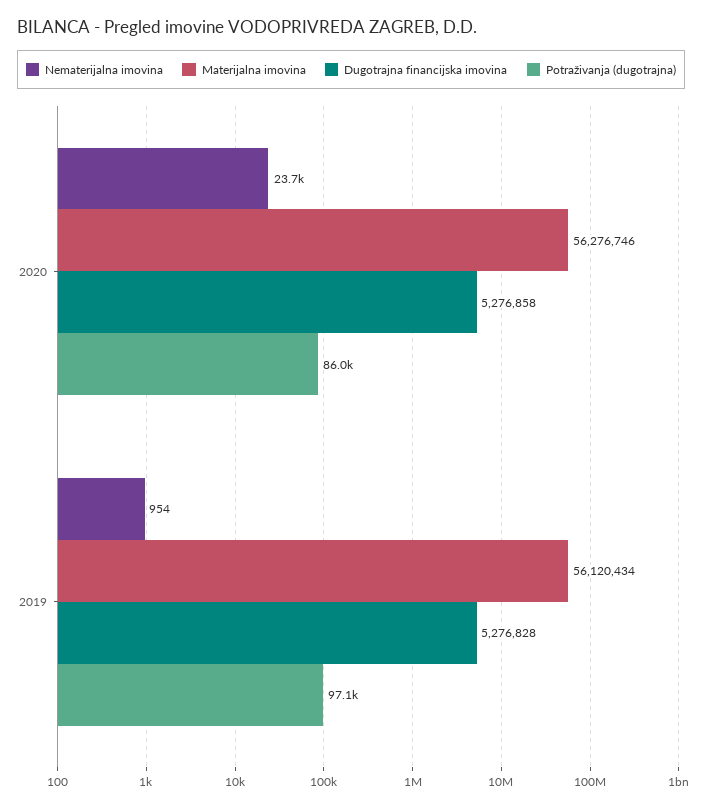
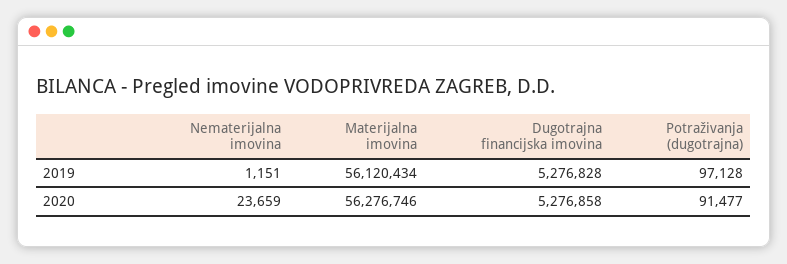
  {
    "Nematerijalna imovina": {
      "2020": 23659,
-     "2019": 954
+     "2019": 1151
    },
    "Materijalna imovina": {
      "2020": 56276746,
      "2019": 56120434
    },
    "Dugotrajna financijska imovina": {
      "2020": 5276858,
      "2019": 5276828
    },
    "Potraživanja (dugotrajna)": {
-     "2020": 86000,
+     "2020": 91477,
      "2019": 97128
    }
  }

